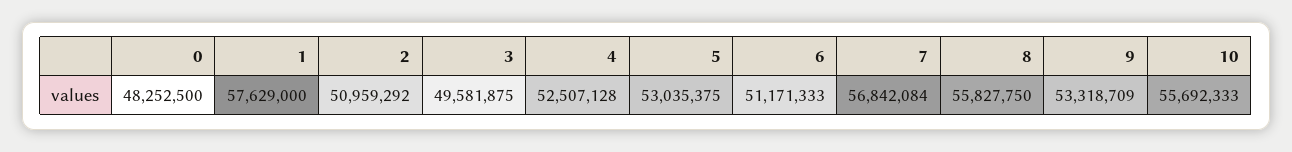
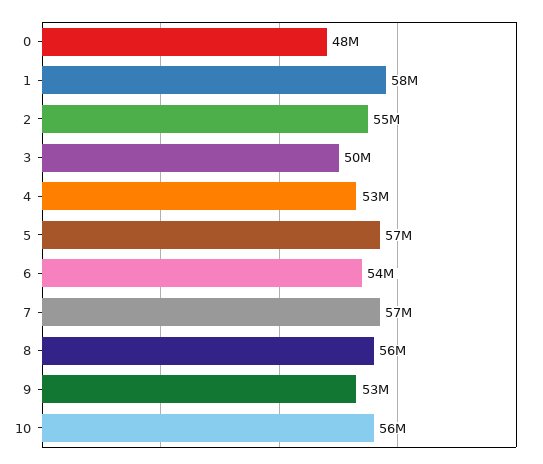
  {
    "0": 48252500,
    "1": 57629000,
-   "2": 50959292,
+   "2": 55000000,
    "3": 49581875,
    "4": 52507128,
-   "5": 53035375,
+   "5": 57000000,
-   "6": 51171333,
+   "6": 54000000,
    "7": 56842084,
    "8": 55827750,
    "9": 53318709,
    "10": 55692333
  }

